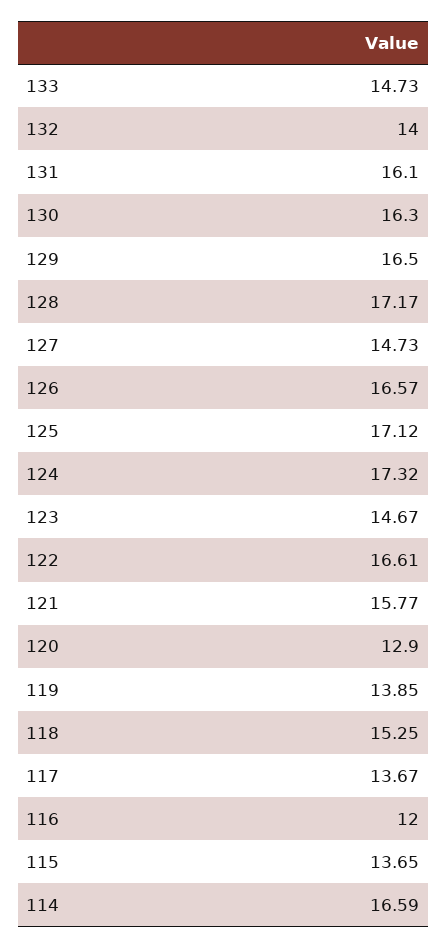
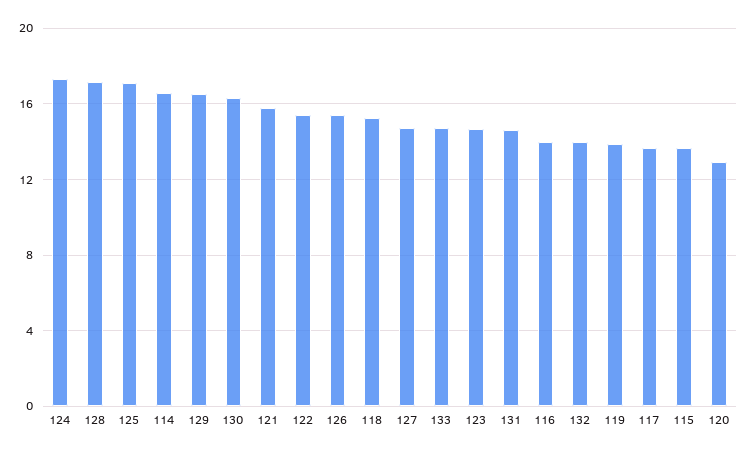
  {
    "133": 14.73,
    "132": 14,
-   "131": 16.1,
+   "131": 14.5,
    "130": 16.3,
    "129": 16.5,
    "128": 17.17,
    "127": 14.73,
-   "126": 16.57,
+   "126": 15.5,
    "125": 17.12,
    "124": 17.32,
    "123": 14.67,
-   "122": 16.61,
+   "122": 15.5,
    "121": 15.77,
    "120": 12.9,
    "119": 13.85,
    "118": 15.25,
    "117": 13.67,
-   "116": 12,
+   "116": 14,
    "115": 13.65,
    "114": 16.59
  }

